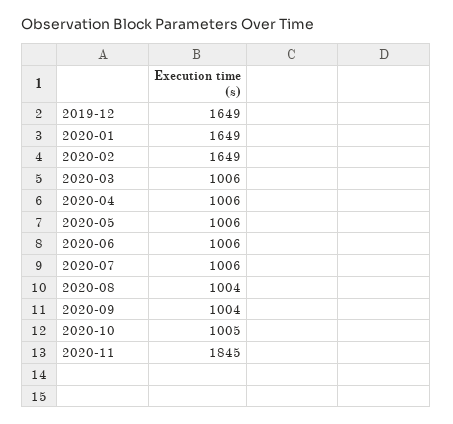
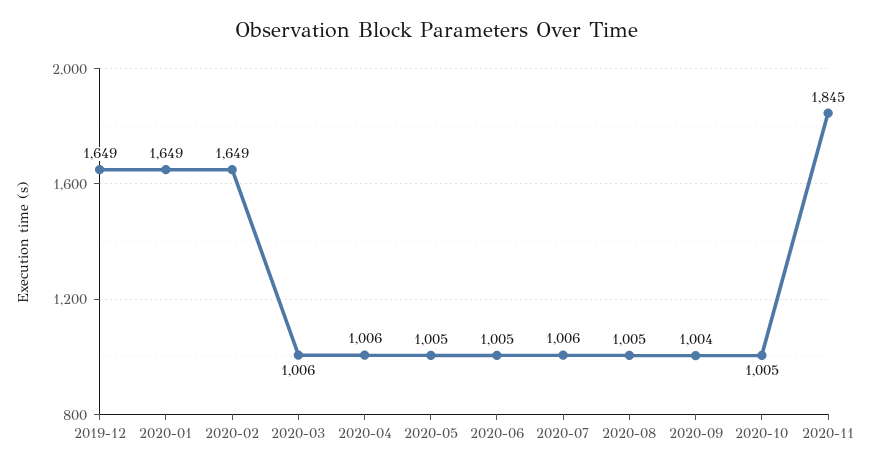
  {
    "2019-12": 1649,
    "2020-01": 1649,
    "2020-02": 1649,
    "2020-03": 1006,
    "2020-04": 1006,
-   "2020-05": 1006,
+   "2020-05": 1005,
-   "2020-06": 1006,
+   "2020-06": 1005,
    "2020-07": 1006,
-   "2020-08": 1004,
+   "2020-08": 1005,
    "2020-09": 1004,
    "2020-10": 1005,
    "2020-11": 1845
  }

